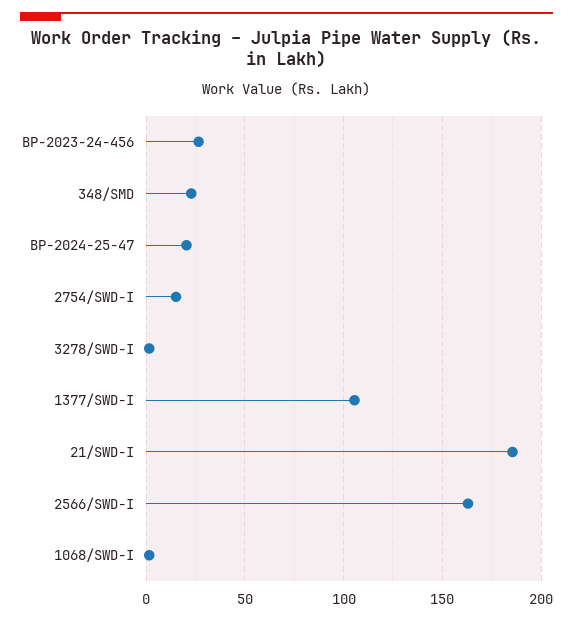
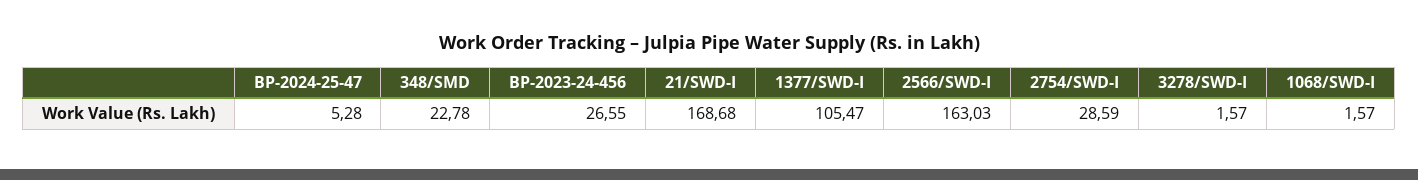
  {
    "BP-2023-24-456": 26.55,
    "348/SMD": 22.78,
-   "BP-2024-25-47": 20,
+   "BP-2024-25-47": 5.28,
-   "2754/SWD-I": 15,
+   "2754/SWD-I": 28.59,
    "3278/SWD-I": 1.57,
    "1377/SWD-I": 105.47,
-   "21/SWD-I": 185,
+   "21/SWD-I": 168.68,
    "2566/SWD-I": 163.03,
    "1068/SWD-I": 1.57
  }

